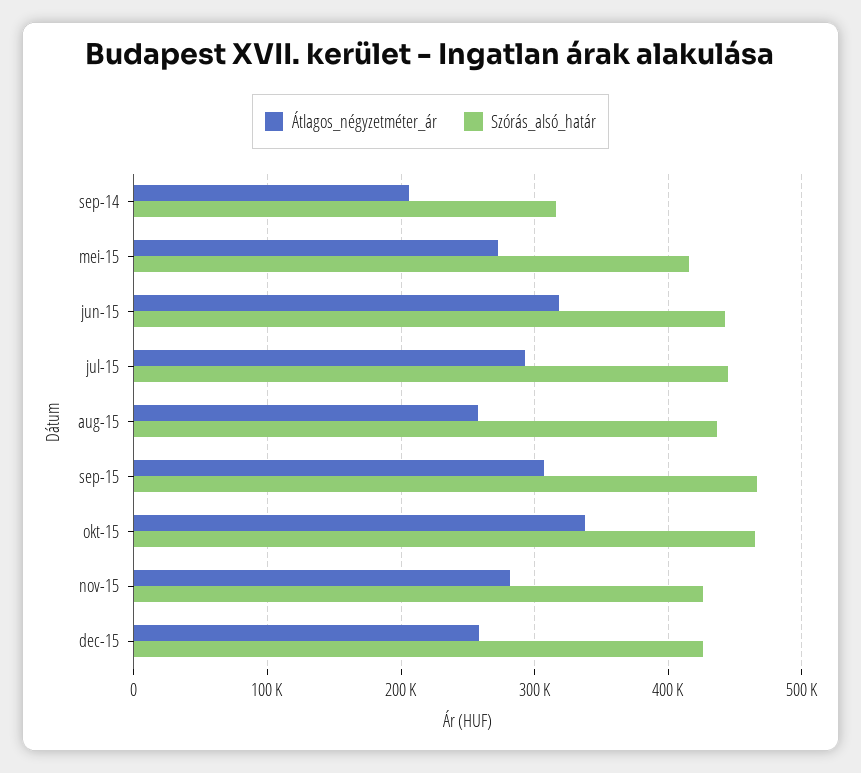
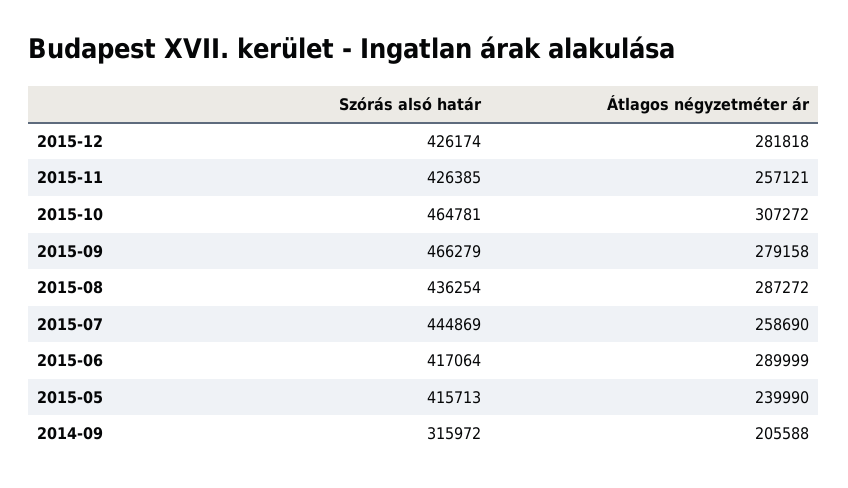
  {
    "Átlagos_négyzetméter_ár": {
      "sep-14": 205588,
-     "mei-15": 270000,
+     "mei-15": 239990,
-     "jun-15": 320000,
+     "jun-15": 289999,
-     "jul-15": 290000,
+     "jul-15": 258690,
-     "aug-15": 260000,
+     "aug-15": 287272,
-     "sep-15": 310000,
+     "sep-15": 279158,
-     "okt-15": 340000,
+     "okt-15": 307272,
-     "nov-15": 280000,
+     "nov-15": 257121,
-     "dec-15": 260000
+     "dec-15": 281818
    },
    "Szórás_alsó_határ": {
      "sep-14": 315972,
      "mei-15": 415713,
-     "jun-15": 440000,
+     "jun-15": 417064,
      "jul-15": 444869,
      "aug-15": 436254,
      "sep-15": 466279,
      "okt-15": 464781,
      "nov-15": 426385,
      "dec-15": 426174
    }
  }

